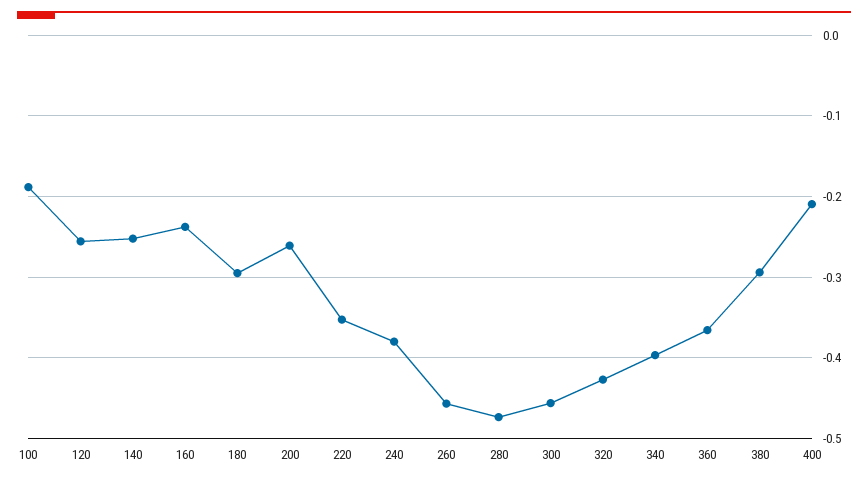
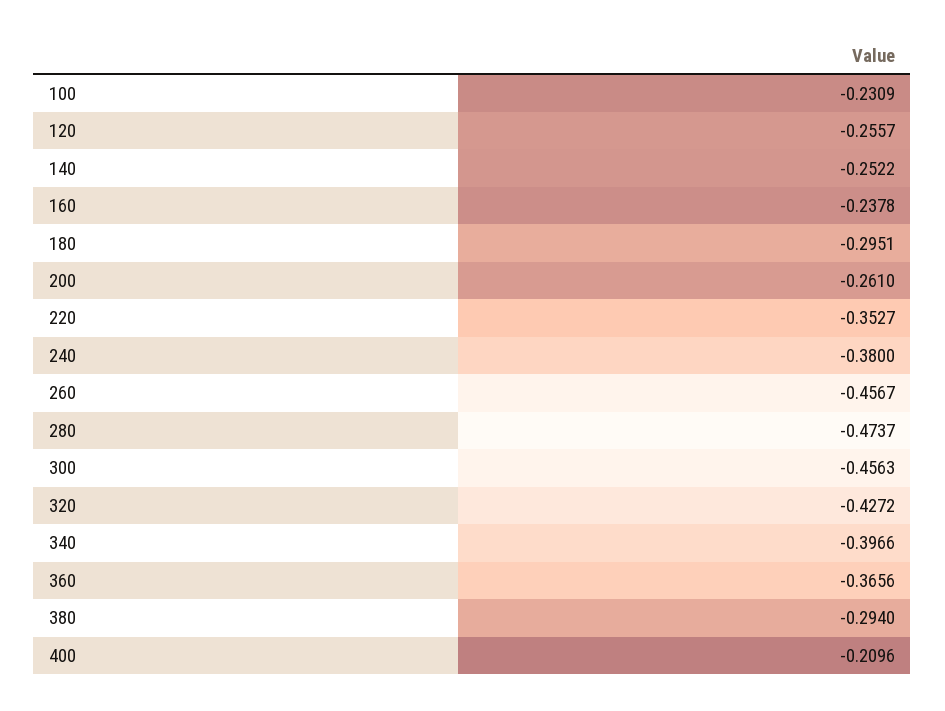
  {
-   "100": -0.19,
+   "100": -0.2309,
    "120": -0.2557,
    "140": -0.2522,
    "160": -0.2378,
    "180": -0.2951,
    "200": -0.261,
    "220": -0.3527,
    "240": -0.38,
    "260": -0.4567,
    "280": -0.4737,
    "300": -0.4563,
    "320": -0.4272,
    "340": -0.3966,
    "360": -0.3656,
    "380": -0.294,
    "400": -0.2096
  }

